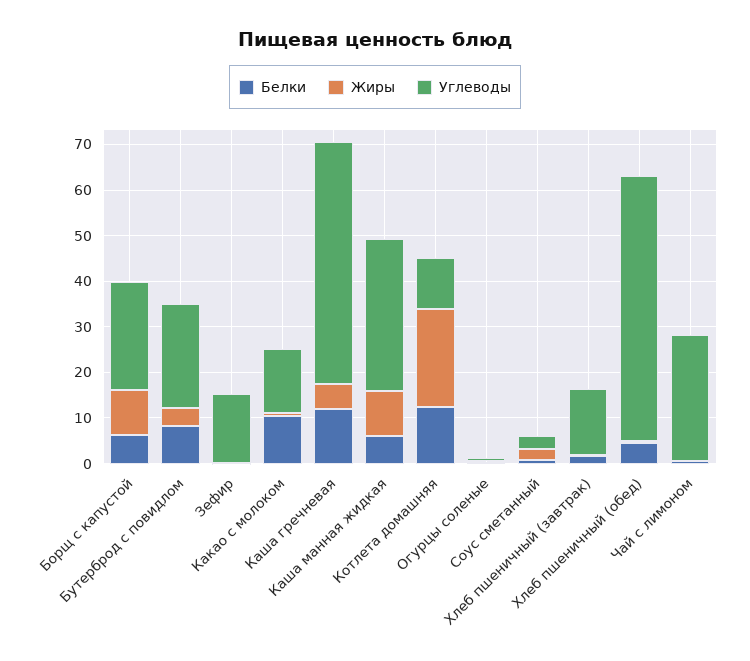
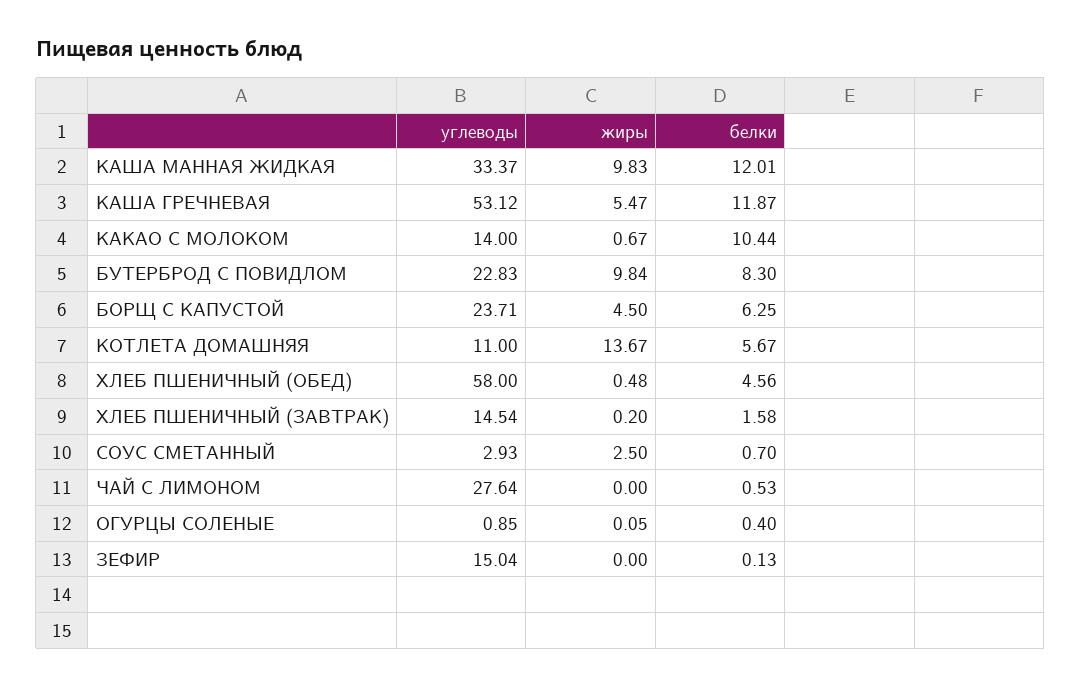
  {
    "Белки": {
      "Борщ с капустой": 6.25,
      "Бутерброд с повидлом": 8.3,
      "Зефир": 0.13,
      "Какао с молоком": 10.44,
      "Каша гречневая": 11.87,
-     "Каша манная жидкая": 6,
+     "Каша манная жидкая": 12.01,
-     "Котлета домашняя": 12,
+     "Котлета домашняя": 5.67,
      "Огурцы соленые": 0.4,
      "Соус сметанный": 0.7,
      "Хлеб пшеничный (завтрак)": 1.58,
      "Хлеб пшеничный (обед)": 4.56,
      "Чай с лимоном": 0.53
    },
    "Жиры": {
-     "Борщ с капустой": 10,
+     "Борщ с капустой": 4.5,
-     "Бутерброд с повидлом": 4,
+     "Бутерброд с повидлом": 9.84,
      "Зефир": 0,
      "Какао с молоком": 0.67,
      "Каша гречневая": 5.47,
      "Каша манная жидкая": 9.83,
-     "Котлета домашняя": 22,
+     "Котлета домашняя": 13.67,
      "Огурцы соленые": 0.05,
      "Соус сметанный": 2.5,
      "Хлеб пшеничный (завтрак)": 0.2,
      "Хлеб пшеничный (обед)": 0.48,
      "Чай с лимоном": 0
    },
    "Углеводы": {
      "Борщ с капустой": 23.71,
      "Бутерброд с повидлом": 22.83,
      "Зефир": 15.04,
      "Какао с молоком": 14,
      "Каша гречневая": 53.12,
      "Каша манная жидкая": 33.37,
      "Котлета домашняя": 11,
      "Огурцы соленые": 0.85,
      "Соус сметанный": 2.93,
      "Хлеб пшеничный (завтрак)": 14.54,
      "Хлеб пшеничный (обед)": 58,
      "Чай с лимоном": 27.64
    }
  }

